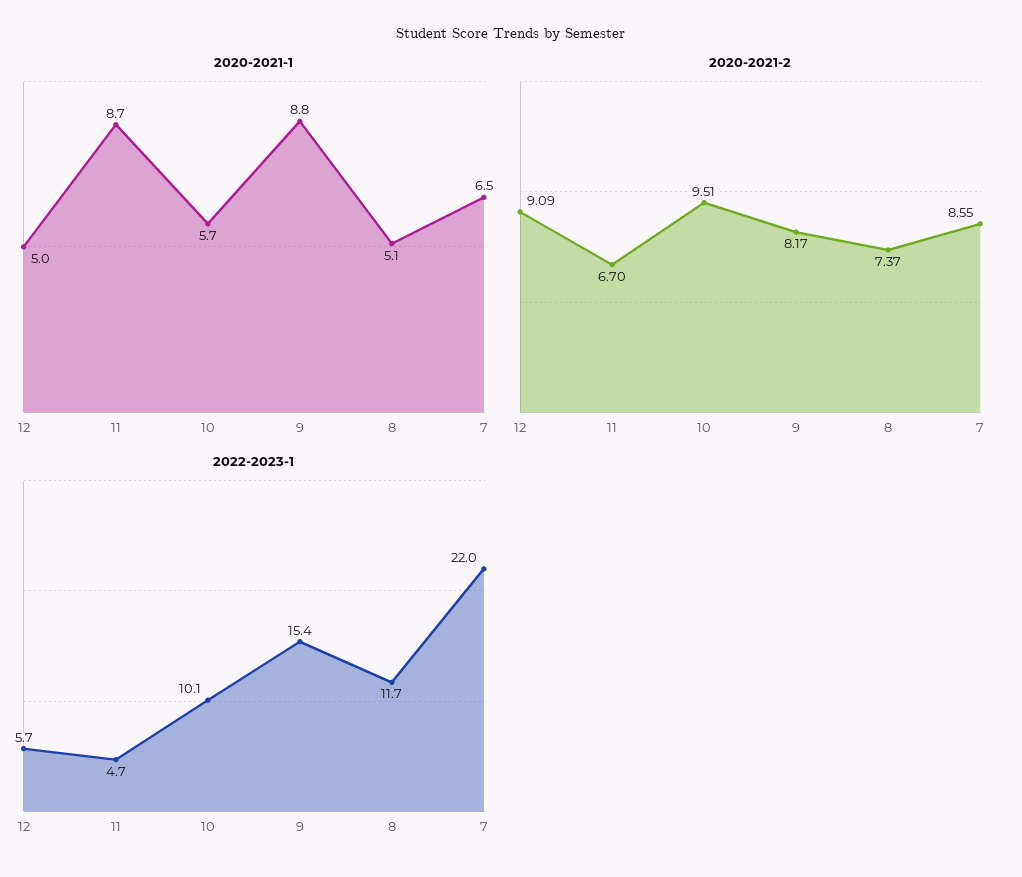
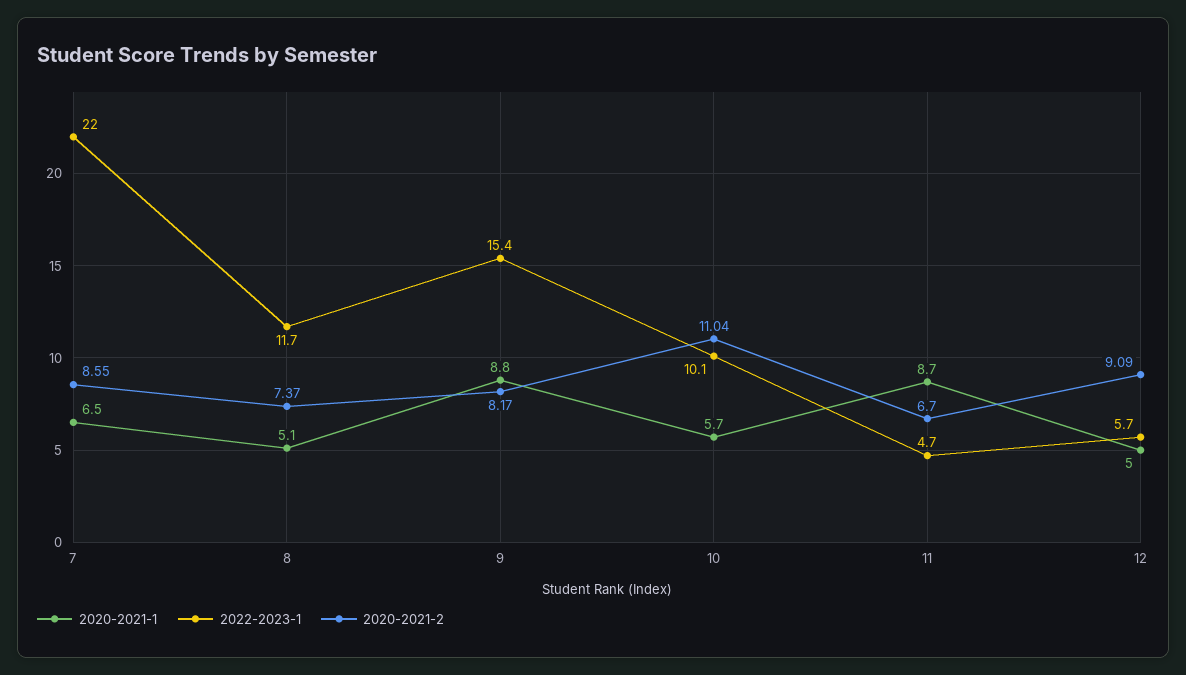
  {
    "2020-2021-1": {
      "12": 5,
      "11": 8.7,
      "10": 5.7,
      "9": 8.8,
      "8": 5.1,
      "7": 6.5
    },
    "2020-2021-2": {
      "12": 9.09,
      "11": 6.7,
-     "10": 9.51,
+     "10": 11.04,
      "9": 8.17,
      "8": 7.37,
      "7": 8.55
    },
    "2022-2023-1": {
      "12": 5.7,
      "11": 4.7,
      "10": 10.1,
      "9": 15.4,
      "8": 11.7,
      "7": 22
    }
  }

